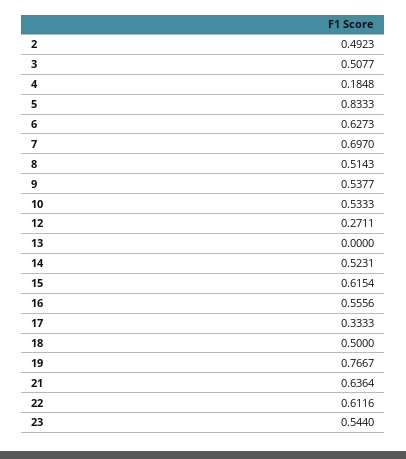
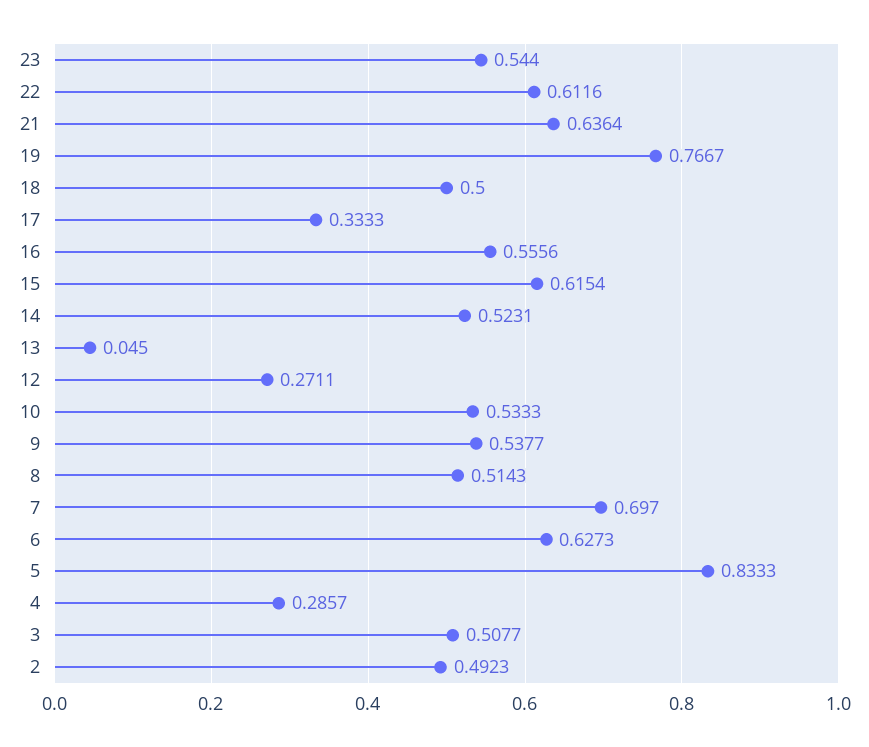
  {
    "2": 0.4923,
    "3": 0.5077,
-   "4": 0.1848,
+   "4": 0.2857,
    "5": 0.8333,
    "6": 0.6273,
    "7": 0.697,
    "8": 0.5143,
    "9": 0.5377,
    "10": 0.5333,
    "12": 0.2711,
-   "13": 0,
+   "13": 0.045,
    "14": 0.5231,
    "15": 0.6154,
    "16": 0.5556,
    "17": 0.3333,
    "18": 0.5,
    "19": 0.7667,
    "21": 0.6364,
    "22": 0.6116,
    "23": 0.544
  }

